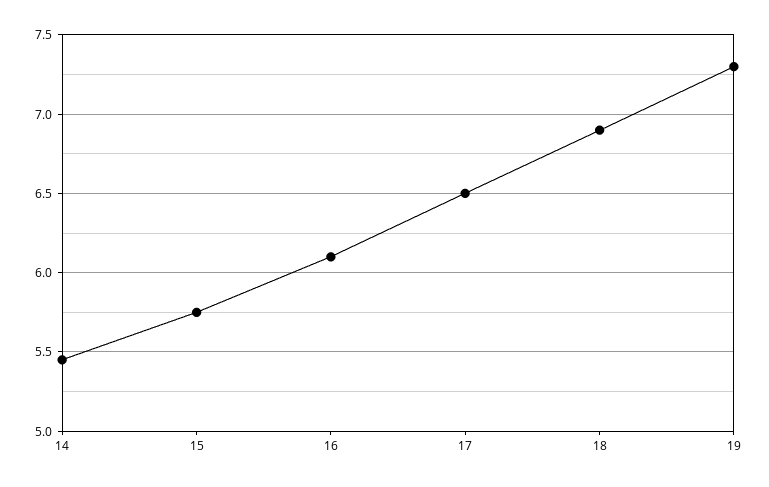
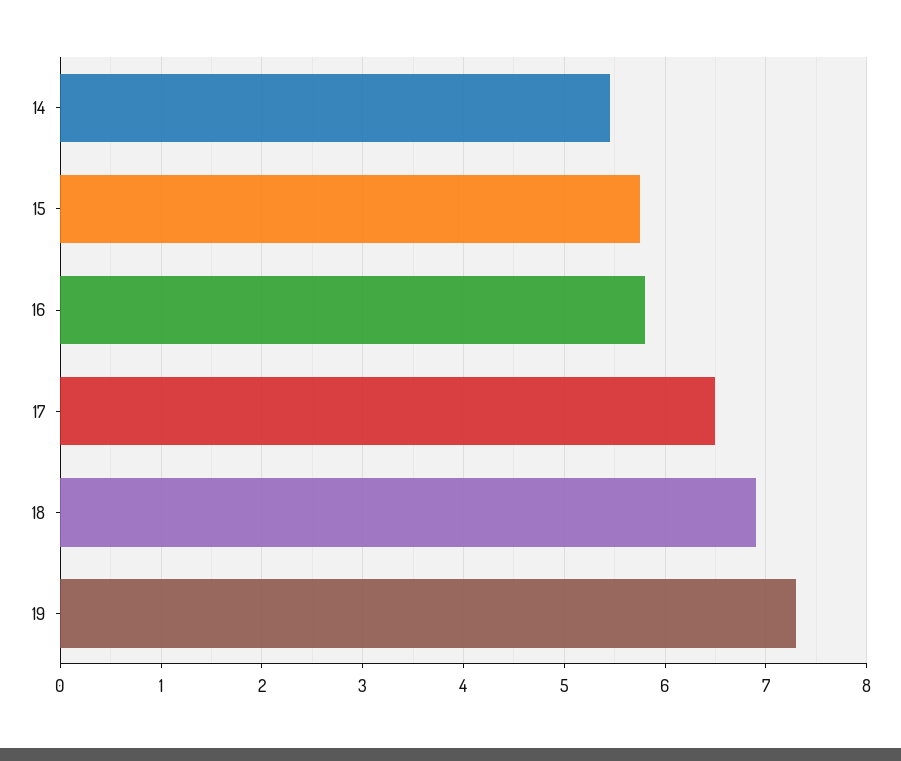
  {
    "14": 5.45,
    "15": 5.75,
-   "16": 6.1,
+   "16": 5.8,
    "17": 6.5,
    "18": 6.9,
    "19": 7.3
  }

